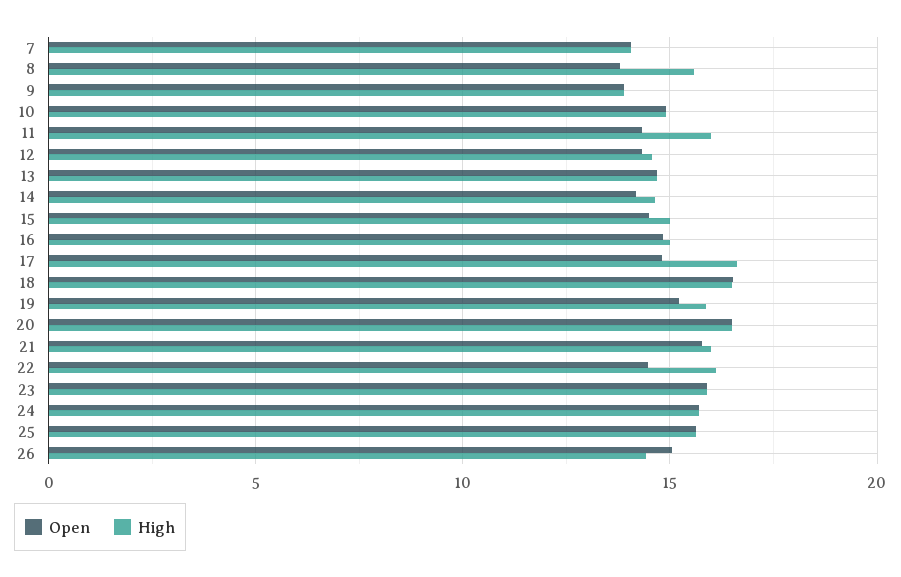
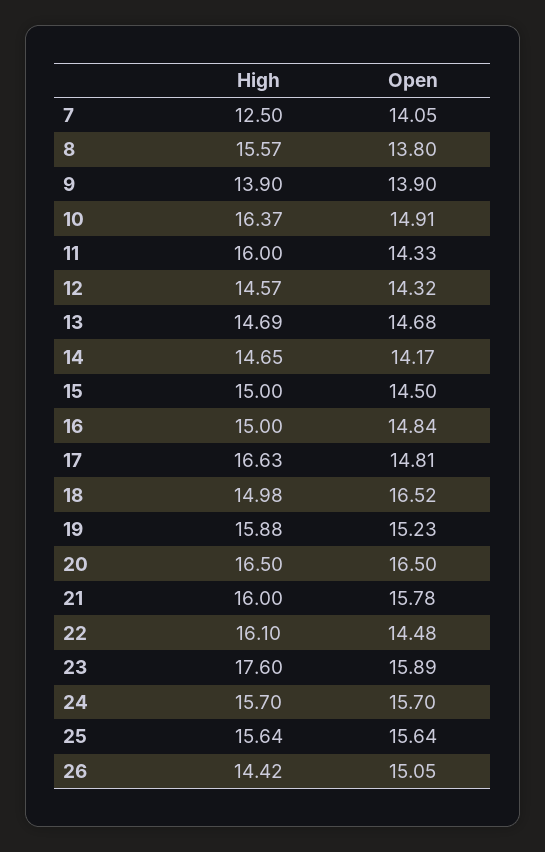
  {
    "Open": {
      "7": 14.05,
      "8": 13.8,
      "9": 13.9,
      "10": 14.91,
      "11": 14.33,
      "12": 14.32,
      "13": 14.68,
      "14": 14.17,
      "15": 14.5,
      "16": 14.84,
      "17": 14.81,
      "18": 16.52,
      "19": 15.23,
      "20": 16.5,
      "21": 15.78,
      "22": 14.48,
      "23": 15.89,
      "24": 15.7,
      "25": 15.64,
      "26": 15.05
    },
    "High": {
-     "7": 14,
+     "7": 12.5,
      "8": 15.57,
      "9": 13.9,
-     "10": 15,
+     "10": 16.37,
      "11": 16,
      "12": 14.57,
      "13": 14.69,
      "14": 14.65,
      "15": 15,
      "16": 15,
      "17": 16.63,
-     "18": 16.5,
+     "18": 14.98,
      "19": 15.88,
      "20": 16.5,
      "21": 16,
      "22": 16.1,
-     "23": 16,
+     "23": 17.6,
      "24": 15.7,
      "25": 15.64,
      "26": 14.42
    }
  }

